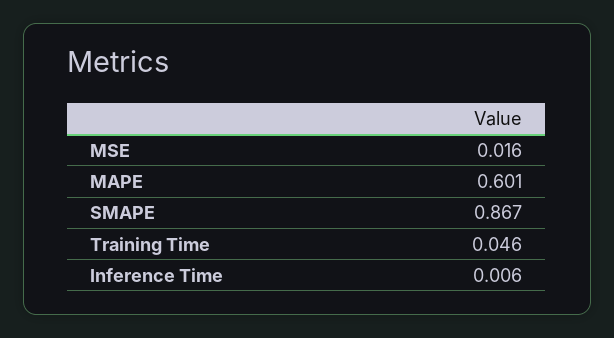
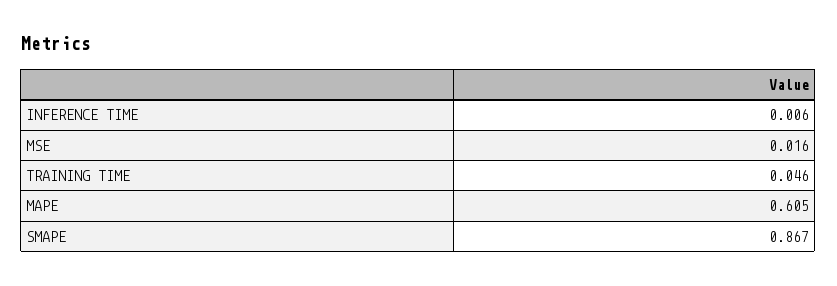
  {
    "MSE": 0.016,
-   "MAPE": 0.601,
+   "MAPE": 0.605,
    "SMAPE": 0.867,
    "Training Time": 0.046,
    "Inference Time": 0.006
  }

